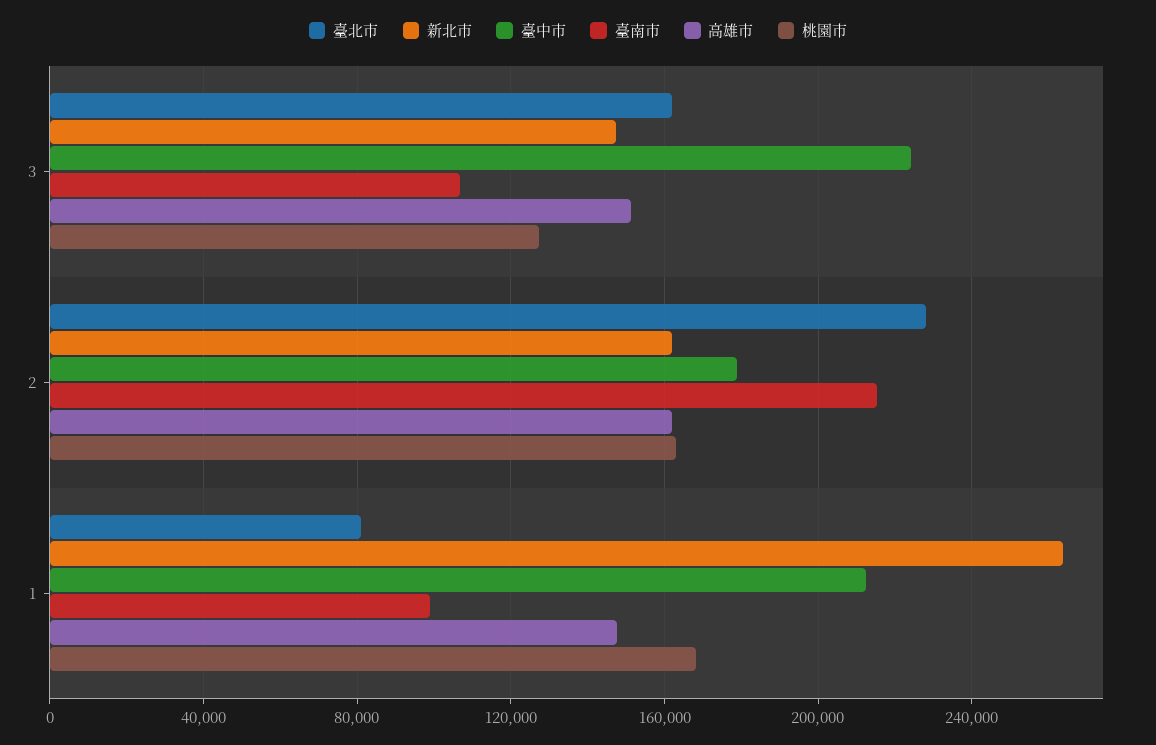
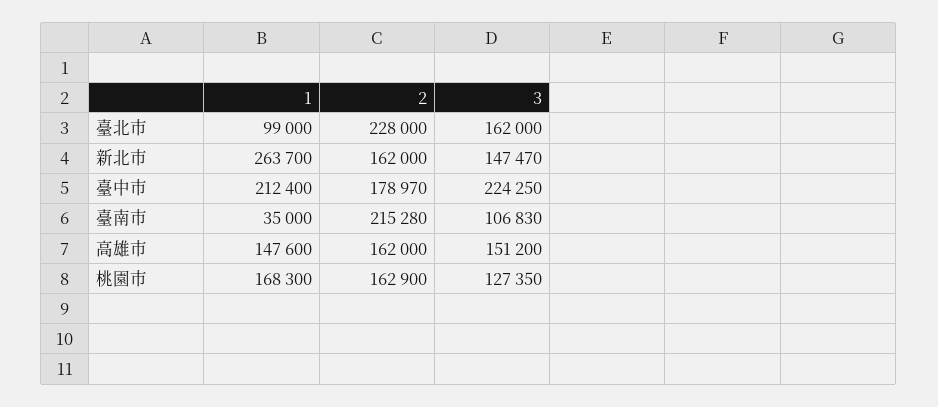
  {
    "臺北市": {
      "3": 162000,
      "2": 228000,
-     "1": 80000
+     "1": 99000
    },
    "新北市": {
      "3": 147470,
      "2": 162000,
      "1": 263700
    },
    "臺中市": {
      "3": 224250,
      "2": 178970,
      "1": 212400
    },
    "臺南市": {
      "3": 106830,
      "2": 215280,
-     "1": 100000
+     "1": 35000
    },
    "高雄市": {
      "3": 151200,
      "2": 162000,
      "1": 147600
    },
    "桃園市": {
      "3": 127350,
      "2": 162900,
      "1": 168300
    }
  }

